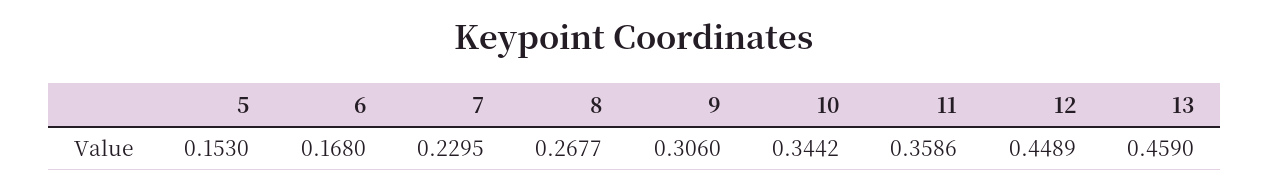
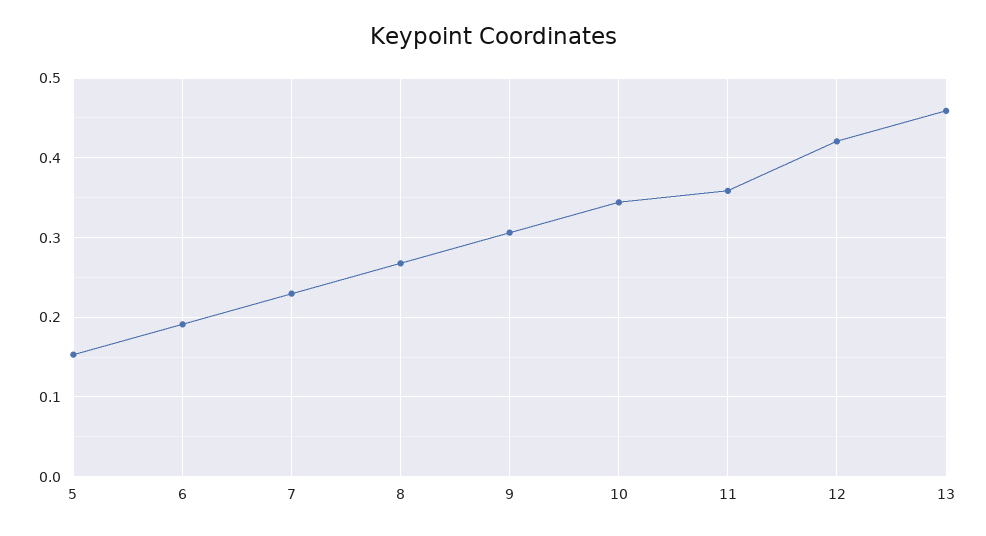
  {
    "5": 0.153,
-   "6": 0.168,
+   "6": 0.19,
    "7": 0.2295,
    "8": 0.2677,
    "9": 0.306,
    "10": 0.3442,
    "11": 0.3586,
-   "12": 0.4489,
+   "12": 0.42,
    "13": 0.459
  }

